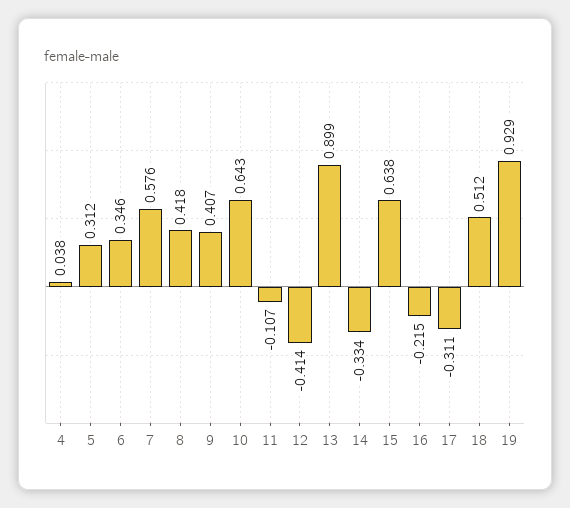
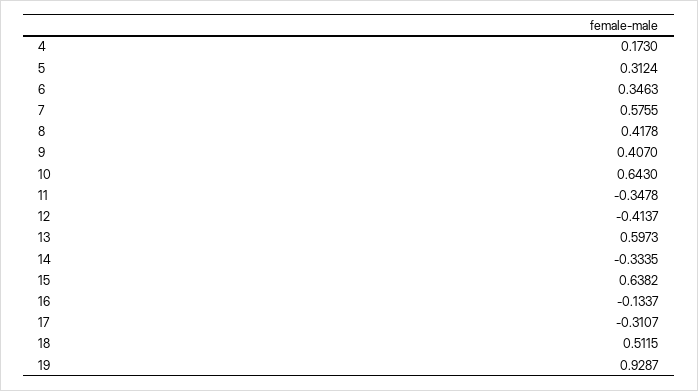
  {
-   "4": 0.038,
+   "4": 0.173,
    "5": 0.3124,
    "6": 0.3463,
    "7": 0.5755,
    "8": 0.4178,
    "9": 0.407,
    "10": 0.643,
-   "11": -0.107,
+   "11": -0.3478,
    "12": -0.4137,
-   "13": 0.899,
+   "13": 0.5973,
    "14": -0.3335,
    "15": 0.6382,
-   "16": -0.215,
+   "16": -0.1337,
    "17": -0.3107,
    "18": 0.5115,
    "19": 0.9287
  }

